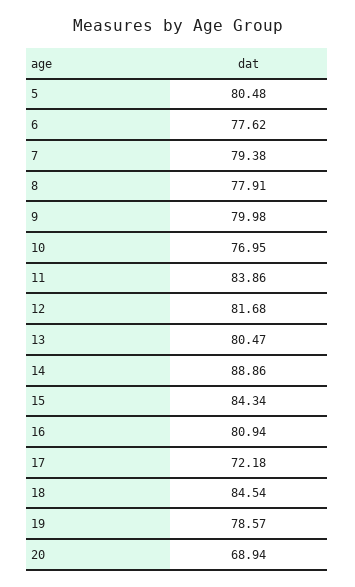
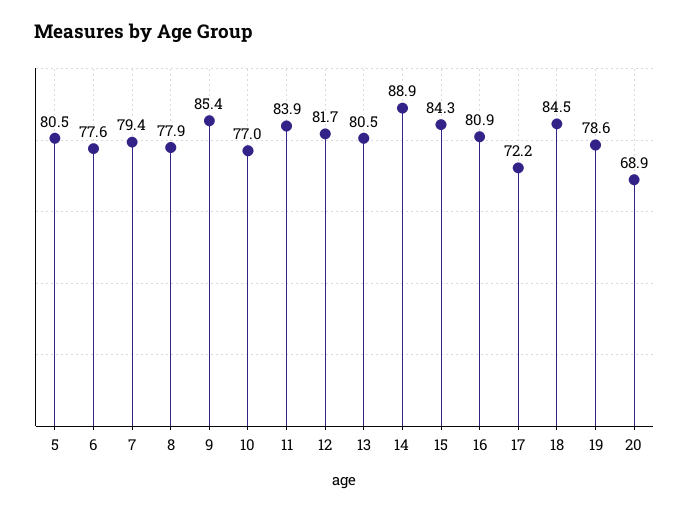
  {
    "5": 80.48,
    "6": 77.62,
    "7": 79.38,
    "8": 77.91,
-   "9": 79.98,
+   "9": 85.4,
    "10": 76.95,
    "11": 83.86,
    "12": 81.68,
    "13": 80.47,
    "14": 88.86,
    "15": 84.34,
    "16": 80.94,
    "17": 72.18,
    "18": 84.54,
    "19": 78.57,
    "20": 68.94
  }

